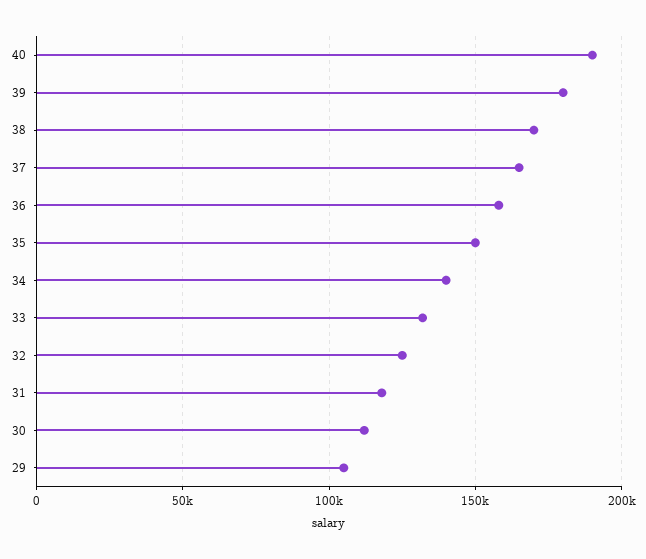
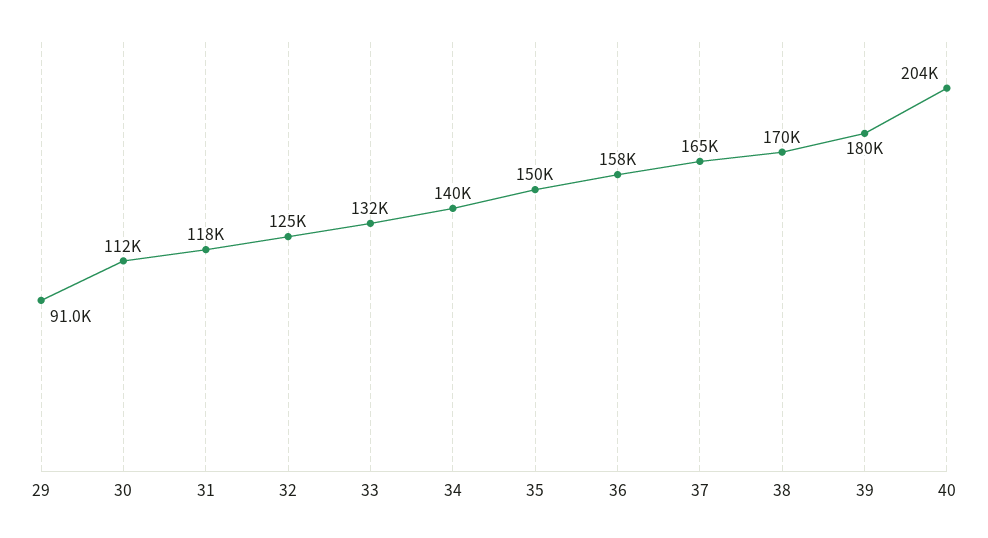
  {
-   "40": 190000,
+   "40": 204000,
    "39": 180000,
    "38": 170000,
    "37": 165000,
    "36": 158000,
    "35": 150000,
    "34": 140000,
    "33": 132000,
    "32": 125000,
    "31": 118000,
    "30": 112000,
-   "29": 105000
+   "29": 91000
  }

